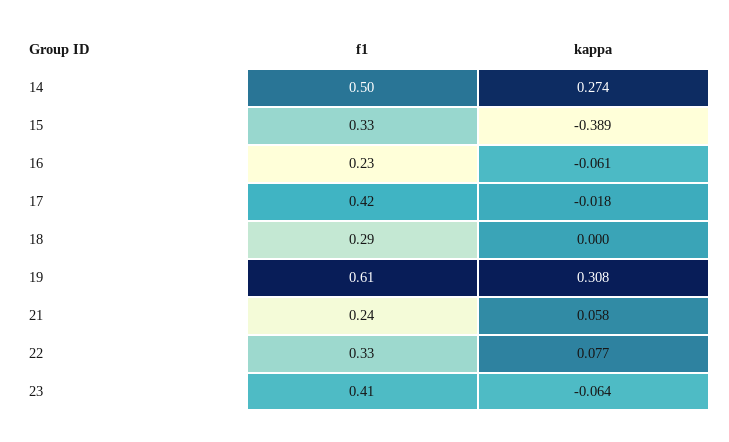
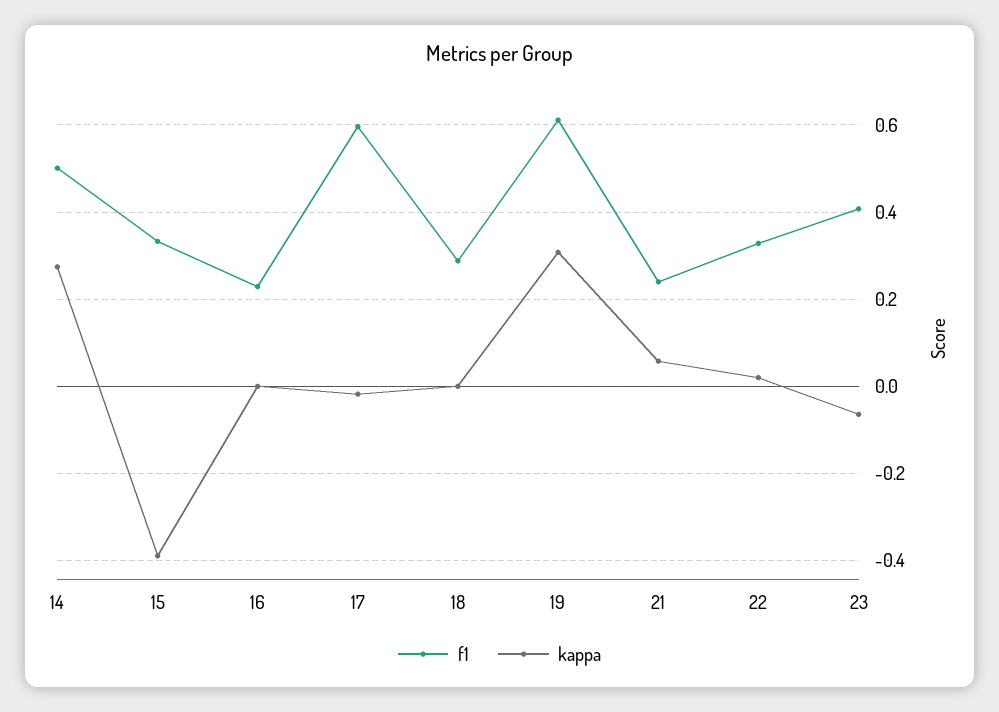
  {
    "f1": {
      "14": 0.5,
      "15": 0.33,
      "16": 0.23,
-     "17": 0.42,
+     "17": 0.6,
      "18": 0.29,
      "19": 0.61,
      "21": 0.24,
      "22": 0.33,
      "23": 0.41
    },
    "kappa": {
      "14": 0.274,
      "15": -0.389,
-     "16": -0.061,
+     "16": 0,
      "17": -0.018,
      "18": 0,
      "19": 0.308,
      "21": 0.058,
-     "22": 0.077,
+     "22": 0.02,
      "23": -0.064
    }
  }

